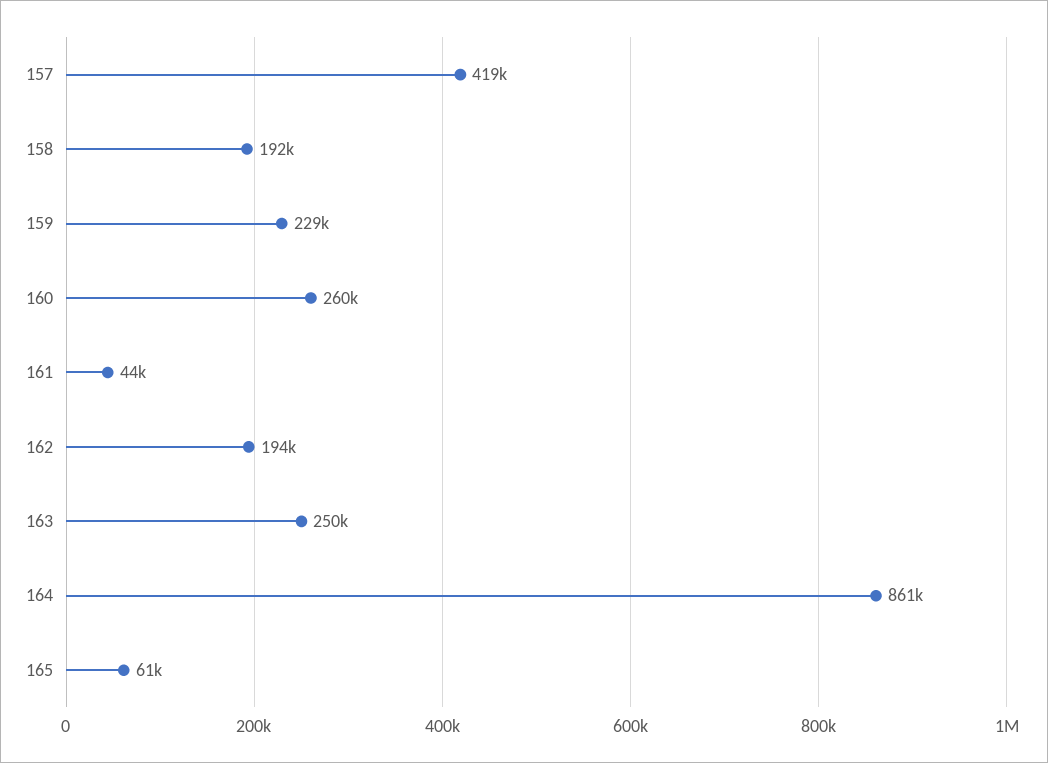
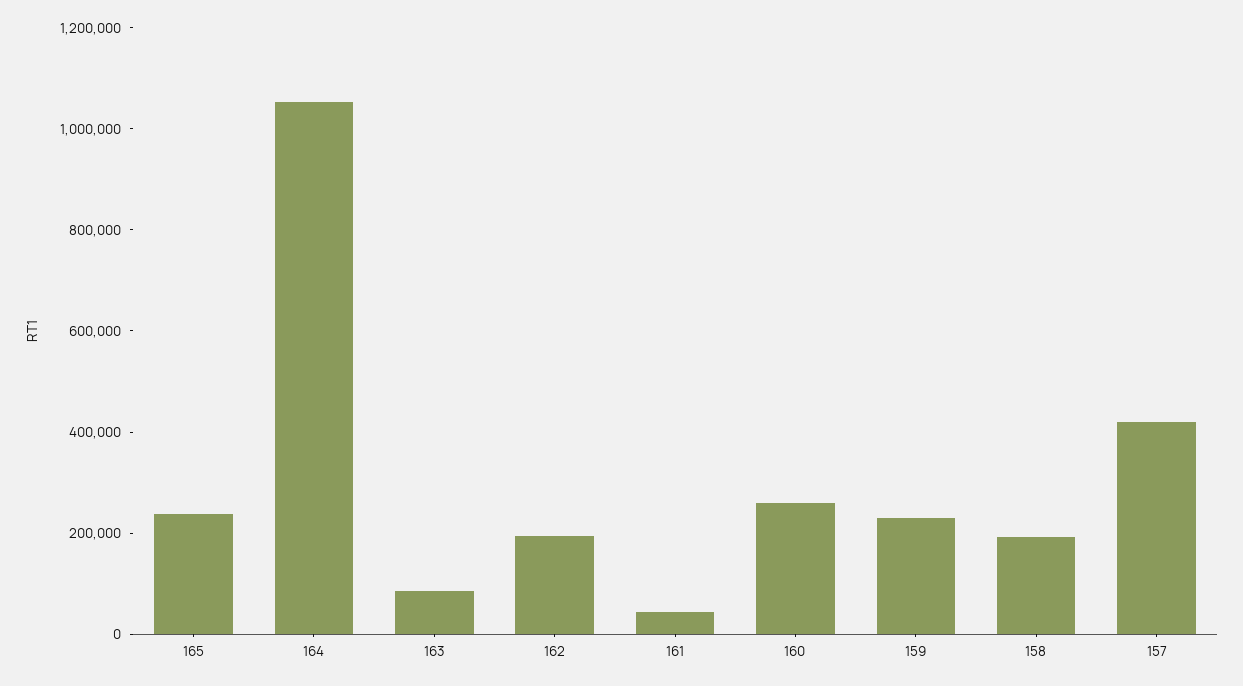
  {
    "157": 419000,
    "158": 192000,
    "159": 229000,
    "160": 260000,
    "161": 44000,
    "162": 194000,
-   "163": 250000,
+   "163": 100000,
-   "164": 861000,
+   "164": 1050000,
-   "165": 61000
+   "165": 250000
  }

